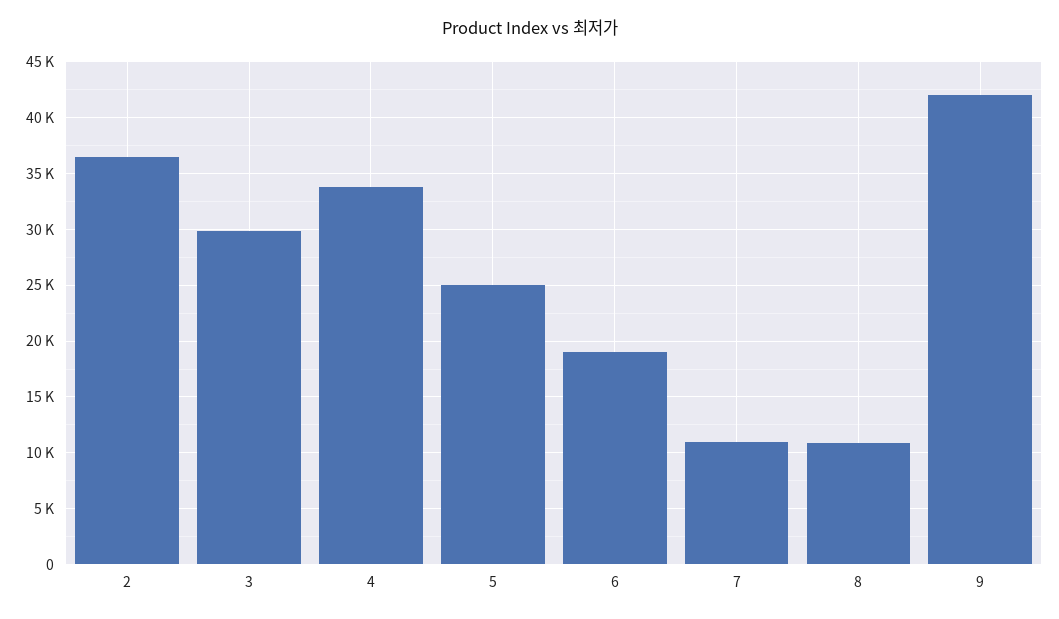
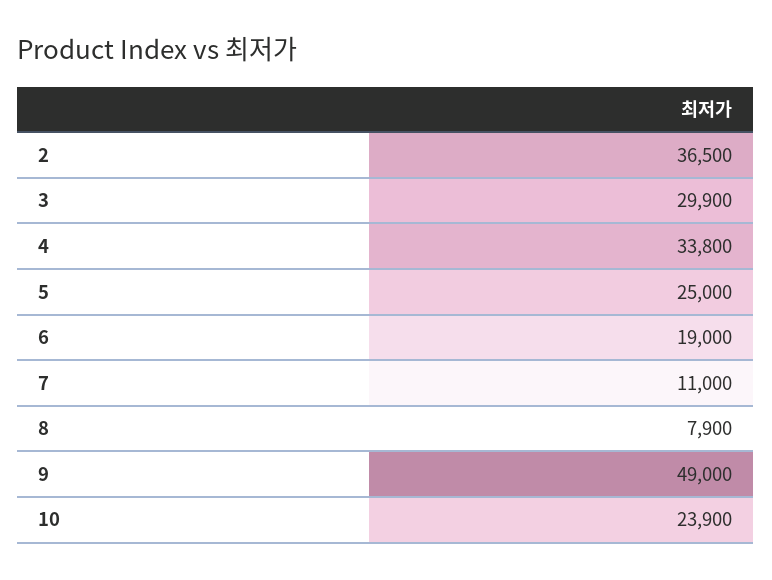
  {
    "2": 36500,
    "3": 29900,
    "4": 33800,
    "5": 25000,
    "6": 19000,
    "7": 11000,
-   "8": 11000,
+   "8": 7900,
-   "9": 42000
+   "9": 49000,
+   "10": 23900
  }

